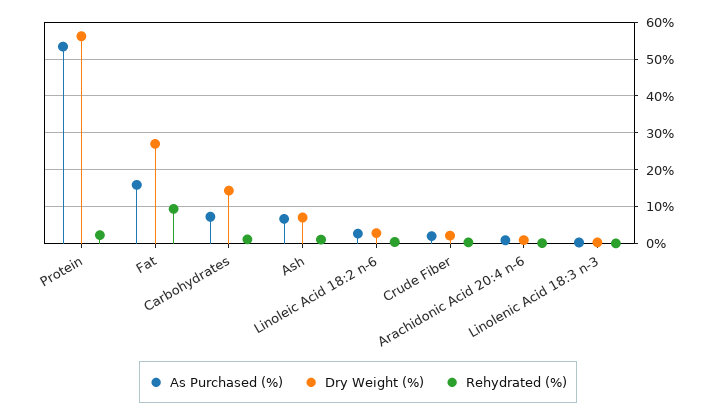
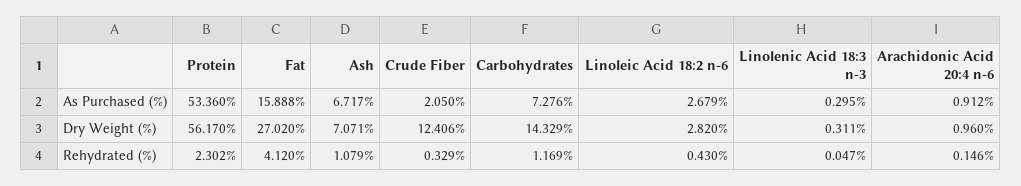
  {
    "As Purchased (%)": {
      "Protein": 53.36,
      "Fat": 15.888,
      "Carbohydrates": 7.276,
      "Ash": 6.717,
      "Linoleic Acid 18:2 n-6": 2.679,
      "Crude Fiber": 2.05,
      "Arachidonic Acid 20:4 n-6": 0.912,
      "Linolenic Acid 18:3 n-3": 0.295
    },
    "Dry Weight (%)": {
      "Protein": 56.17,
      "Fat": 27.02,
      "Carbohydrates": 14.329,
      "Ash": 7.071,
      "Linoleic Acid 18:2 n-6": 2.82,
-     "Crude Fiber": 2,
+     "Crude Fiber": 12.406,
      "Arachidonic Acid 20:4 n-6": 0.96,
      "Linolenic Acid 18:3 n-3": 0.311
    },
    "Rehydrated (%)": {
      "Protein": 2.302,
-     "Fat": 10,
+     "Fat": 4.12,
      "Carbohydrates": 1.169,
      "Ash": 1.079,
      "Linoleic Acid 18:2 n-6": 0.43,
      "Crude Fiber": 0.329,
      "Arachidonic Acid 20:4 n-6": 0.146,
      "Linolenic Acid 18:3 n-3": 0.047
    }
  }

